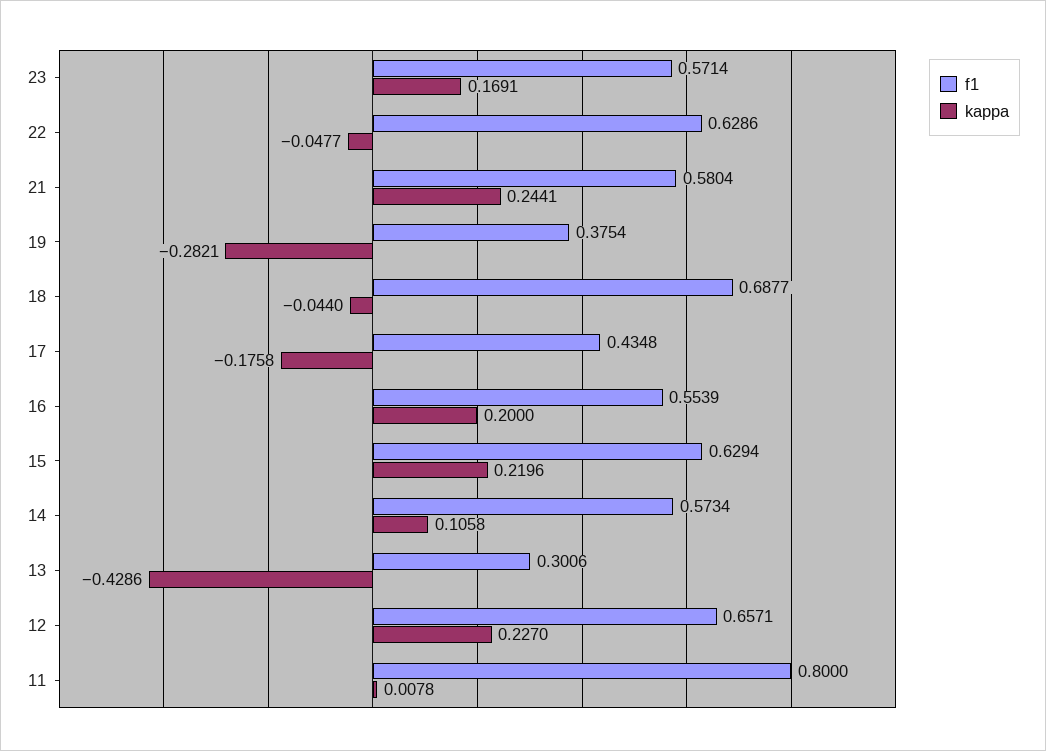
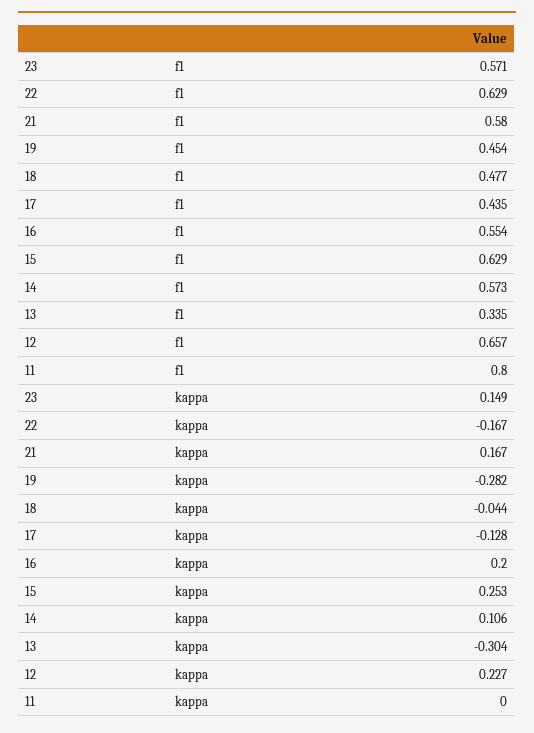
  {
    "f1": {
      "23": 0.5714,
      "22": 0.6286,
      "21": 0.5804,
-     "19": 0.3754,
+     "19": 0.454,
-     "18": 0.6877,
+     "18": 0.477,
      "17": 0.4348,
      "16": 0.5539,
      "15": 0.6294,
      "14": 0.5734,
-     "13": 0.3006,
+     "13": 0.335,
      "12": 0.6571,
      "11": 0.8
    },
    "kappa": {
-     "23": 0.1691,
+     "23": 0.149,
-     "22": -0.0477,
+     "22": -0.167,
-     "21": 0.2441,
+     "21": 0.167,
      "19": -0.2821,
      "18": -0.044,
-     "17": -0.1758,
+     "17": -0.128,
      "16": 0.2,
-     "15": 0.2196,
+     "15": 0.253,
      "14": 0.1058,
-     "13": -0.4286,
+     "13": -0.304,
      "12": 0.227,
-     "11": 0.0078
+     "11": 0
    }
  }

